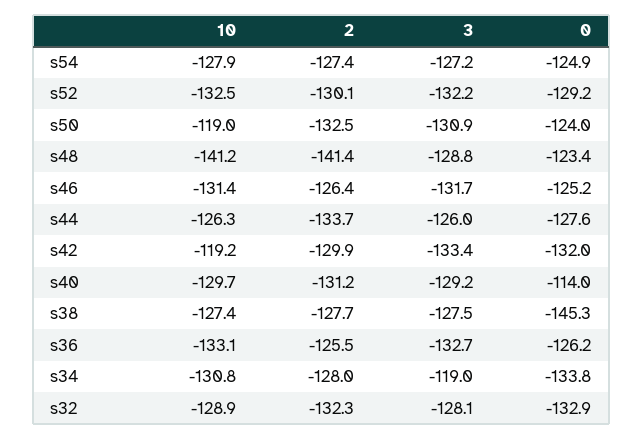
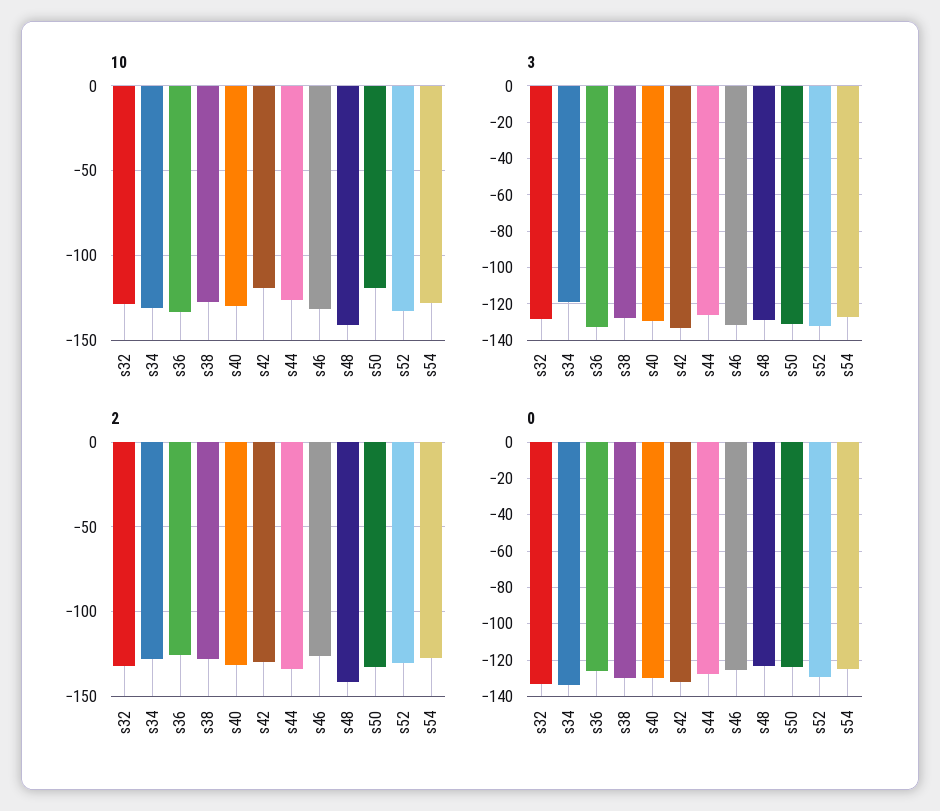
  {
    "10": {
      "s54": -127.9,
      "s52": -132.5,
      "s50": -119,
      "s48": -141.2,
      "s46": -131.4,
      "s44": -126.3,
      "s42": -119.2,
      "s40": -129.7,
      "s38": -127.4,
      "s36": -133.1,
      "s34": -130.8,
      "s32": -128.9
    },
    "2": {
      "s54": -127.4,
      "s52": -130.1,
      "s50": -132.5,
      "s48": -141.4,
      "s46": -126.4,
      "s44": -133.7,
      "s42": -129.9,
      "s40": -131.2,
      "s38": -127.7,
      "s36": -125.5,
      "s34": -128,
      "s32": -132.3
    },
    "3": {
      "s54": -127.2,
      "s52": -132.2,
      "s50": -130.9,
      "s48": -128.8,
      "s46": -131.7,
      "s44": -126,
      "s42": -133.4,
      "s40": -129.2,
      "s38": -127.5,
      "s36": -132.7,
      "s34": -119,
      "s32": -128.1
    },
    "0": {
      "s54": -124.9,
      "s52": -129.2,
      "s50": -124,
      "s48": -123.4,
      "s46": -125.2,
      "s44": -127.6,
      "s42": -132,
-     "s40": -114,
+     "s40": -130,
-     "s38": -145.3,
+     "s38": -130,
      "s36": -126.2,
      "s34": -133.8,
      "s32": -132.9
    }
  }

